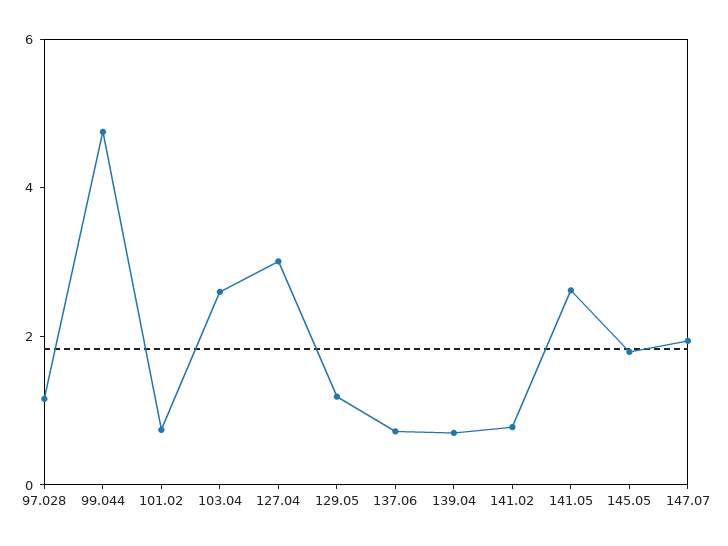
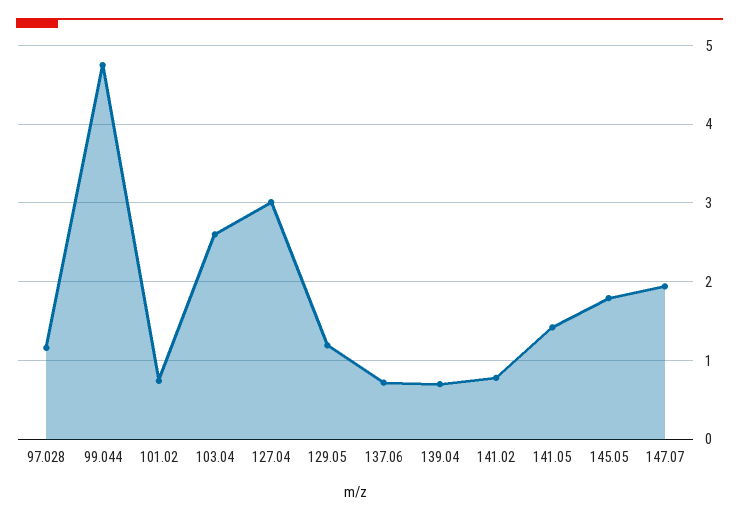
  {
    "97.028": 1.2,
    "99.044": 4.8,
    "101.02": 0.7,
    "103.04": 2.6,
    "127.04": 3,
    "129.05": 1.2,
    "137.06": 0.7,
    "139.04": 0.7,
    "141.02": 0.8,
-   "141.05": 2.5,
+   "141.05": 1.4,
    "145.05": 1.8,
    "147.07": 1.9
  }

